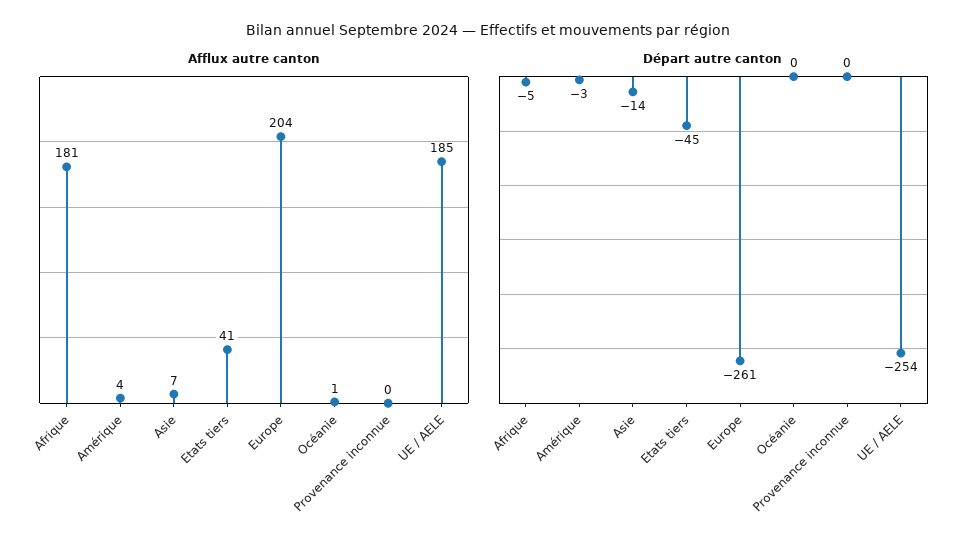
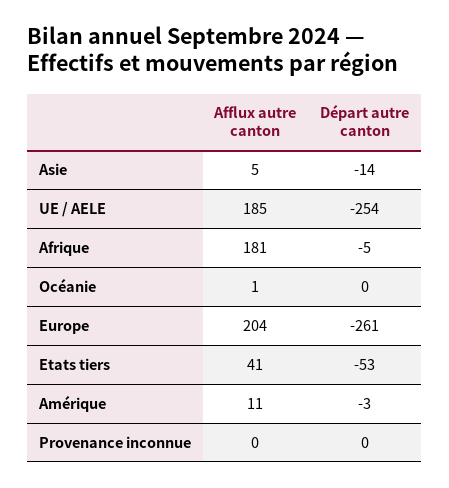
  {
    "Afflux autre canton": {
      "Afrique": 181,
-     "Amérique": 4,
+     "Amérique": 11,
-     "Asie": 7,
+     "Asie": 5,
      "Etats tiers": 41,
      "Europe": 204,
      "Océanie": 1,
      "Provenance inconnue": 0,
      "UE / AELE": 185
    },
    "Départ autre canton": {
      "Afrique": -5,
      "Amérique": -3,
      "Asie": -14,
-     "Etats tiers": -45,
+     "Etats tiers": -53,
      "Europe": -261,
      "Océanie": 0,
      "Provenance inconnue": 0,
      "UE / AELE": -254
    }
  }

